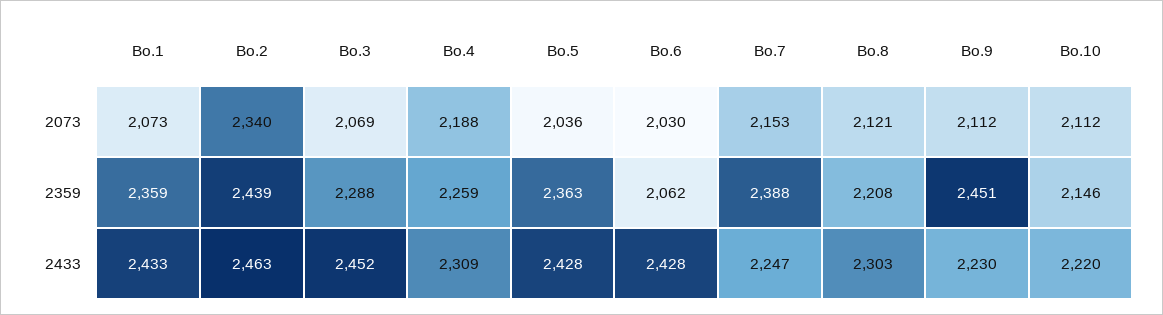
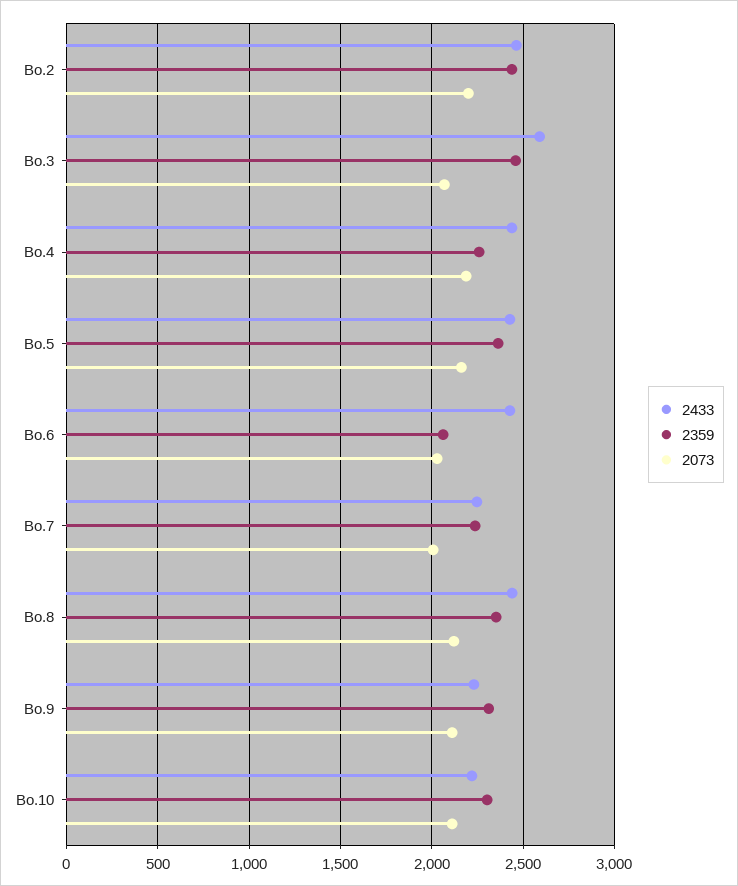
  {
    "2073": {
-     "Bo.1": 2073,
-     "Bo.2": 2340,
+     "Bo.2": 2200,
      "Bo.3": 2069,
      "Bo.4": 2188,
-     "Bo.5": 2036,
+     "Bo.5": 2150,
      "Bo.6": 2030,
-     "Bo.7": 2153,
+     "Bo.7": 2000,
      "Bo.8": 2121,
      "Bo.9": 2112,
      "Bo.10": 2112
    },
    "2359": {
-     "Bo.1": 2359,
      "Bo.2": 2439,
-     "Bo.3": 2288,
+     "Bo.3": 2450,
      "Bo.4": 2259,
      "Bo.5": 2363,
      "Bo.6": 2062,
-     "Bo.7": 2388,
+     "Bo.7": 2250,
-     "Bo.8": 2208,
+     "Bo.8": 2350,
-     "Bo.9": 2451,
+     "Bo.9": 2300,
-     "Bo.10": 2146
+     "Bo.10": 2300
    },
    "2433": {
-     "Bo.1": 2433,
      "Bo.2": 2463,
-     "Bo.3": 2452,
+     "Bo.3": 2600,
-     "Bo.4": 2309,
+     "Bo.4": 2450,
      "Bo.5": 2428,
      "Bo.6": 2428,
      "Bo.7": 2247,
-     "Bo.8": 2303,
+     "Bo.8": 2450,
      "Bo.9": 2230,
      "Bo.10": 2220
    }
  }

